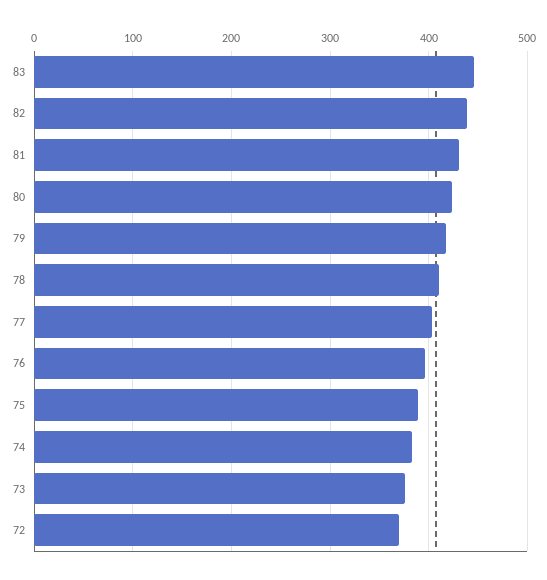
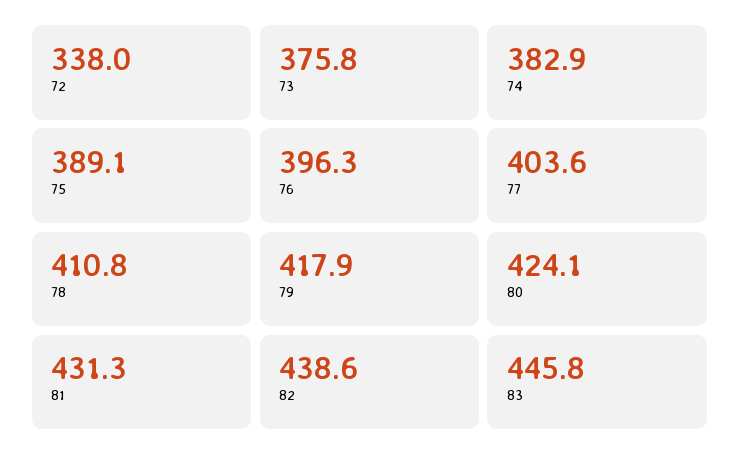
  {
    "83": 445.8,
    "82": 438.6,
    "81": 431.3,
    "80": 424.1,
    "79": 417.9,
    "78": 410.8,
    "77": 403.6,
    "76": 396.3,
    "75": 389.1,
    "74": 382.9,
    "73": 375.8,
-   "72": 370
+   "72": 338
  }

